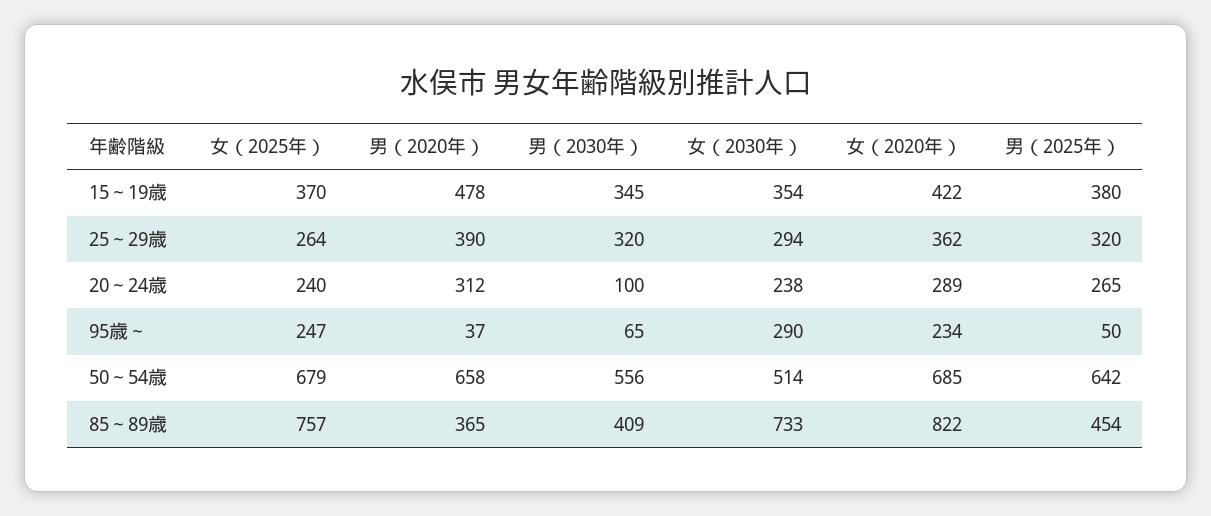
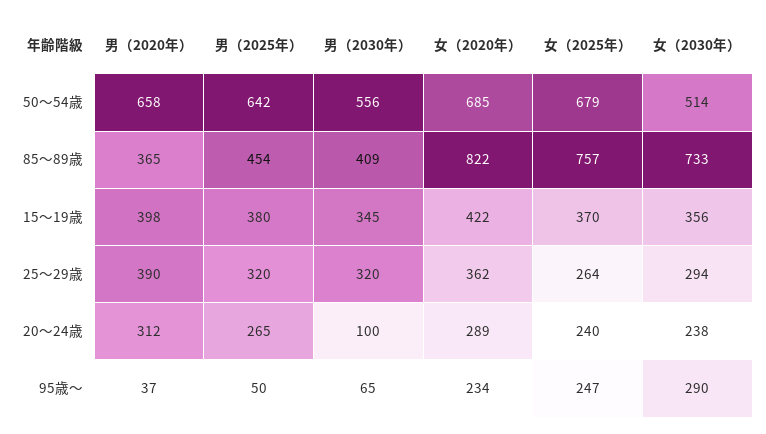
  {
    "女（2025年）": {
      "15～19歳": 370,
      "25～29歳": 264,
      "20～24歳": 240,
      "95歳～": 247,
      "50～54歳": 679,
      "85～89歳": 757
    },
    "男（2020年）": {
-     "15～19歳": 478,
+     "15～19歳": 398,
      "25～29歳": 390,
      "20～24歳": 312,
      "95歳～": 37,
      "50～54歳": 658,
      "85～89歳": 365
    },
    "男（2030年）": {
      "15～19歳": 345,
      "25～29歳": 320,
      "20～24歳": 100,
      "95歳～": 65,
      "50～54歳": 556,
      "85～89歳": 409
    },
    "女（2030年）": {
-     "15～19歳": 354,
+     "15～19歳": 356,
      "25～29歳": 294,
      "20～24歳": 238,
      "95歳～": 290,
      "50～54歳": 514,
      "85～89歳": 733
    },
    "女（2020年）": {
      "15～19歳": 422,
      "25～29歳": 362,
      "20～24歳": 289,
      "95歳～": 234,
      "50～54歳": 685,
      "85～89歳": 822
    },
    "男（2025年）": {
      "15～19歳": 380,
      "25～29歳": 320,
      "20～24歳": 265,
      "95歳～": 50,
      "50～54歳": 642,
      "85～89歳": 454
    }
  }

